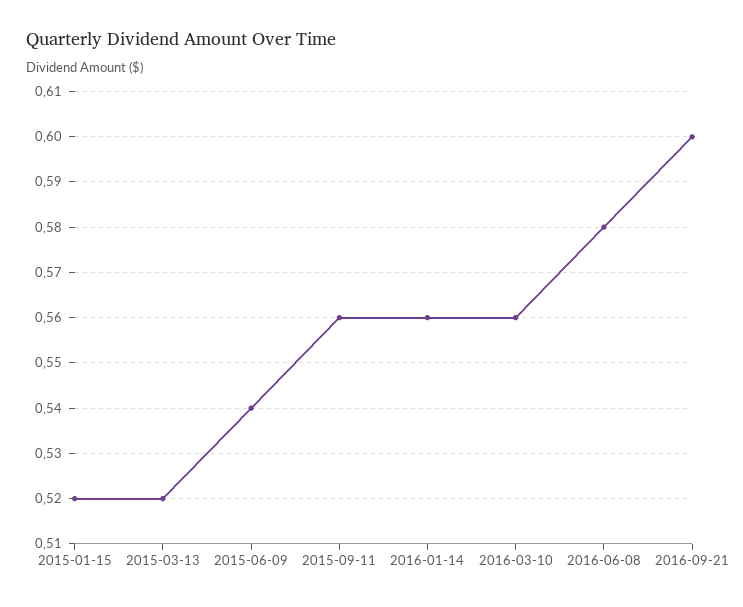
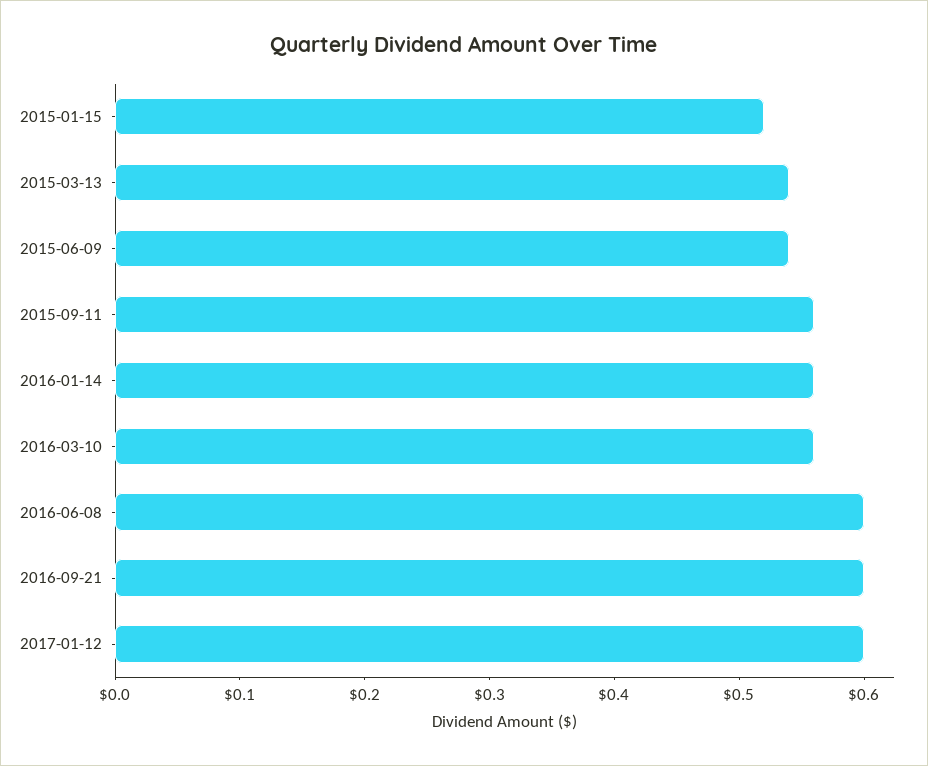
  {
    "2015-01-15": 0.52,
-   "2015-03-13": 0.52,
+   "2015-03-13": 0.54,
    "2015-06-09": 0.54,
    "2015-09-11": 0.56,
    "2016-01-14": 0.56,
    "2016-03-10": 0.56,
-   "2016-06-08": 0.58,
+   "2016-06-08": 0.6,
-   "2016-09-21": 0.6
+   "2016-09-21": 0.6,
+   "2017-01-12": 0.6
  }

